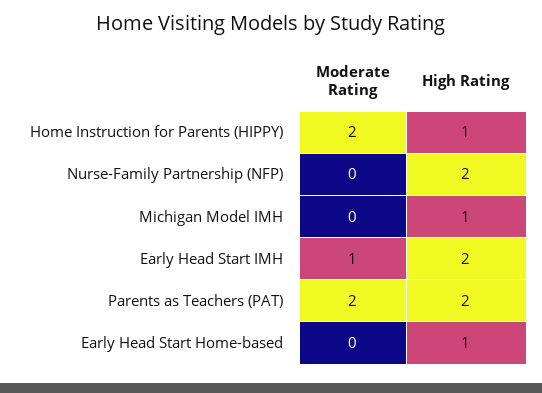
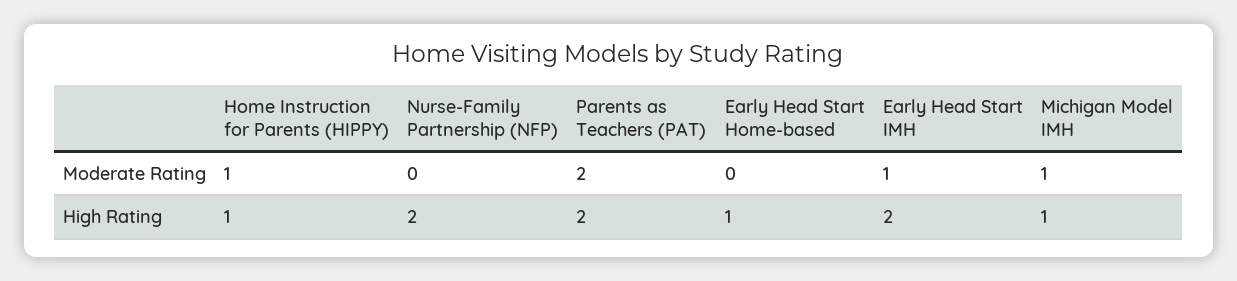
  {
    "Moderate Rating": {
-     "Home Instruction for Parents (HIPPY)": 2,
+     "Home Instruction for Parents (HIPPY)": 1,
      "Nurse-Family Partnership (NFP)": 0,
-     "Michigan Model IMH": 0,
+     "Michigan Model IMH": 1,
      "Early Head Start IMH": 1,
      "Parents as Teachers (PAT)": 2,
      "Early Head Start Home-based": 0
    },
    "High Rating": {
      "Home Instruction for Parents (HIPPY)": 1,
      "Nurse-Family Partnership (NFP)": 2,
      "Michigan Model IMH": 1,
      "Early Head Start IMH": 2,
      "Parents as Teachers (PAT)": 2,
      "Early Head Start Home-based": 1
    }
  }

